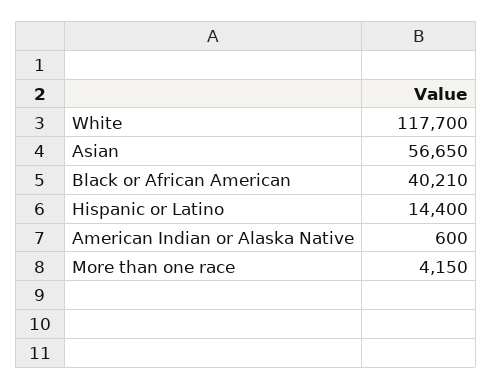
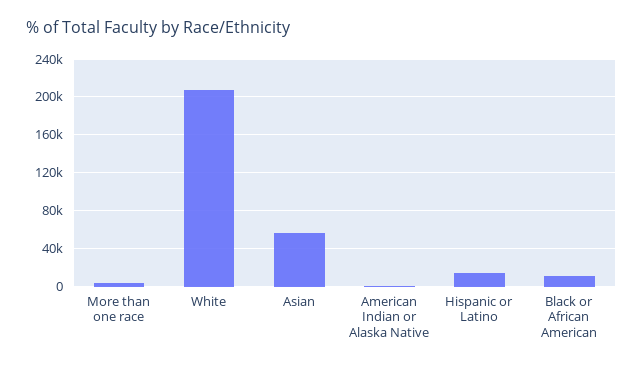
  {
-   "White": 117700,
+   "White": 210000,
    "Asian": 56650,
-   "Black or African American": 40210,
+   "Black or African American": 10000,
    "Hispanic or Latino": 14400,
    "American Indian or Alaska Native": 600,
    "More than one race": 4150
  }

